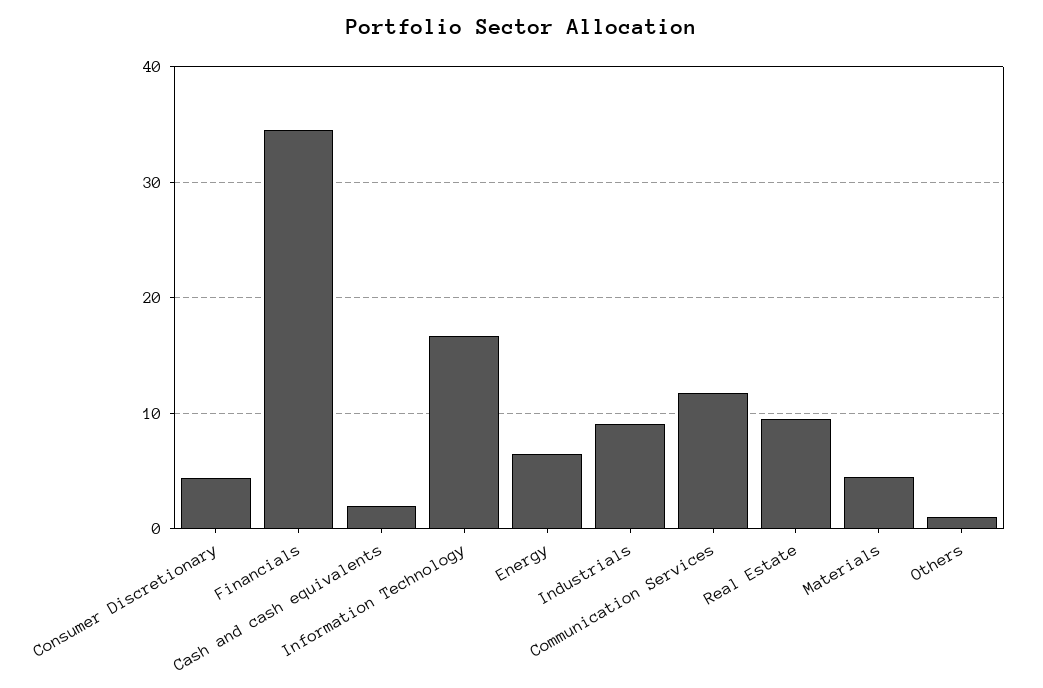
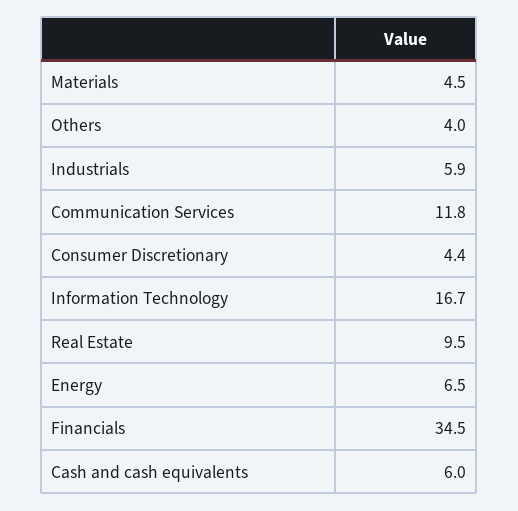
  {
    "Consumer Discretionary": 4.4,
    "Financials": 34.5,
-   "Cash and cash equivalents": 2,
+   "Cash and cash equivalents": 6,
    "Information Technology": 16.7,
    "Energy": 6.5,
-   "Industrials": 9,
+   "Industrials": 5.9,
    "Communication Services": 11.8,
    "Real Estate": 9.5,
    "Materials": 4.5,
-   "Others": 1
+   "Others": 4
  }

